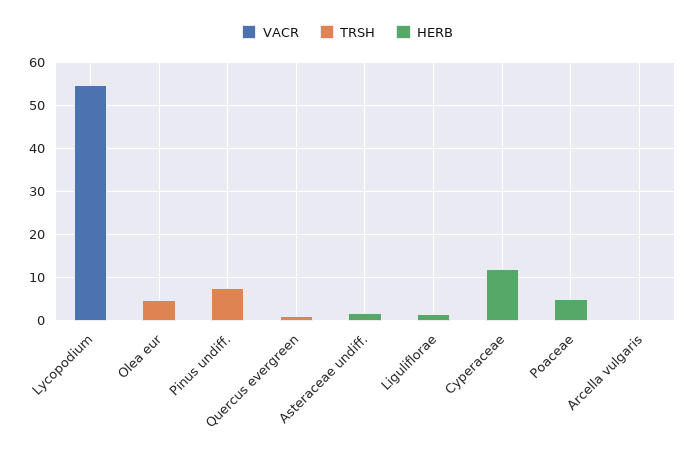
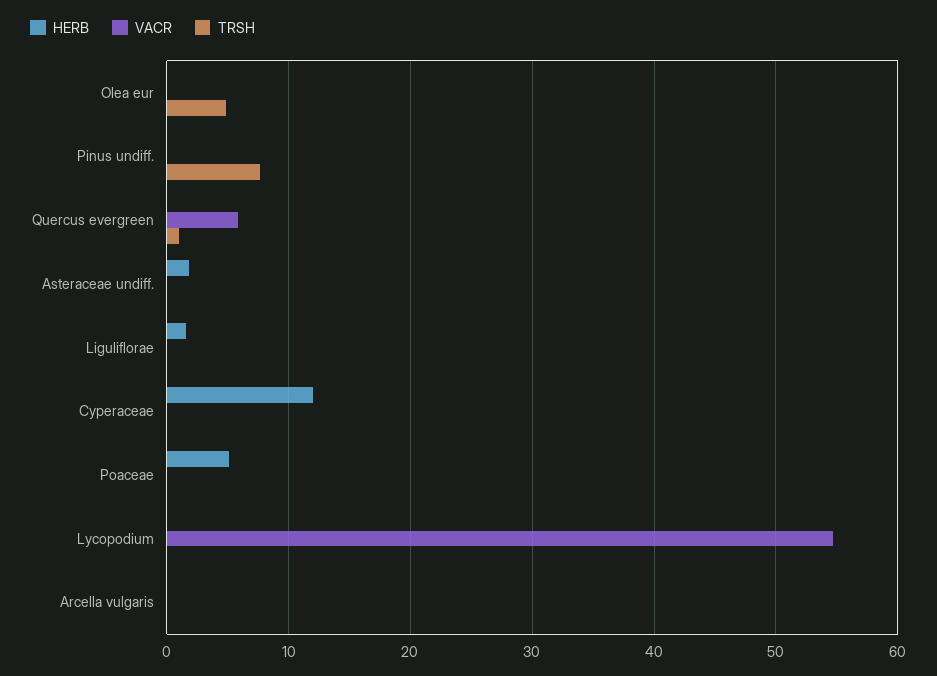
  {
    "VACR": {
      "Lycopodium": 55,
      "Olea eur": 0,
      "Pinus undiff.": 0,
-     "Quercus evergreen": 0,
+     "Quercus evergreen": 6,
      "Asteraceae undiff.": 0,
      "Liguliflorae": 0,
      "Cyperaceae": 0,
      "Poaceae": 0,
      "Arcella vulgaris": 0
    },
    "TRSH": {
      "Lycopodium": 0,
      "Olea eur": 5,
      "Pinus undiff.": 8,
      "Quercus evergreen": 1,
      "Asteraceae undiff.": 0,
      "Liguliflorae": 0,
      "Cyperaceae": 0,
      "Poaceae": 0,
      "Arcella vulgaris": 0
    },
    "HERB": {
      "Lycopodium": 0,
      "Olea eur": 0,
      "Pinus undiff.": 0,
      "Quercus evergreen": 0,
      "Asteraceae undiff.": 2,
      "Liguliflorae": 2,
      "Cyperaceae": 12,
      "Poaceae": 5,
      "Arcella vulgaris": 0
    }
  }

